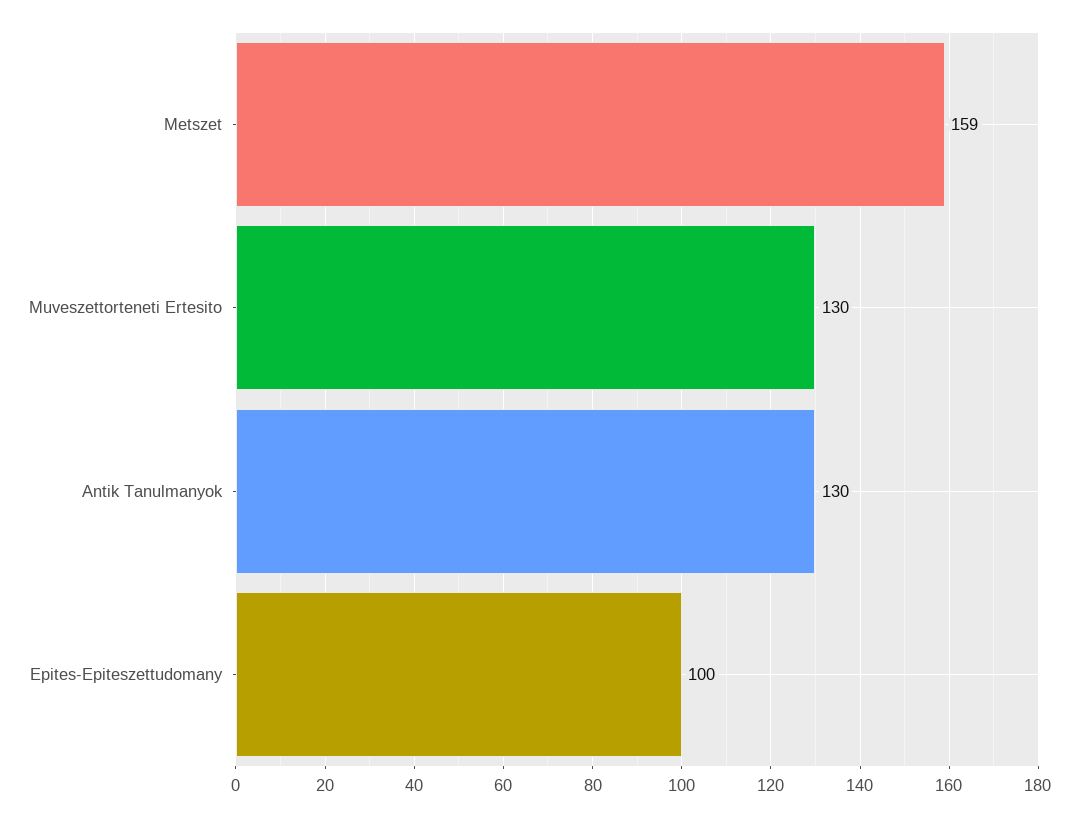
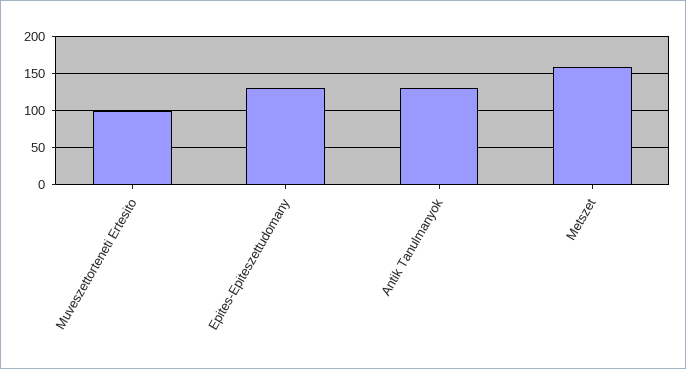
  {
    "Metszet": 159,
-   "Muveszettorteneti Ertesito": 130,
+   "Muveszettorteneti Ertesito": 100,
    "Antik Tanulmanyok": 130,
-   "Epites-Epiteszettudomany": 100
+   "Epites-Epiteszettudomany": 130
  }

